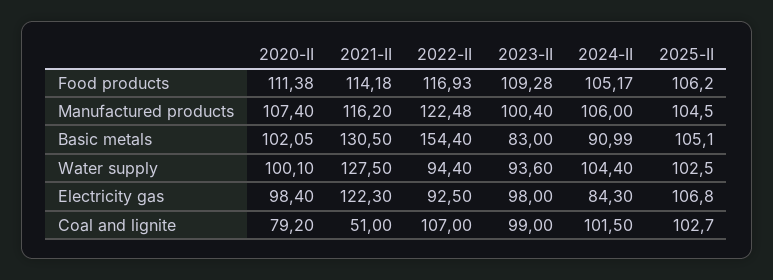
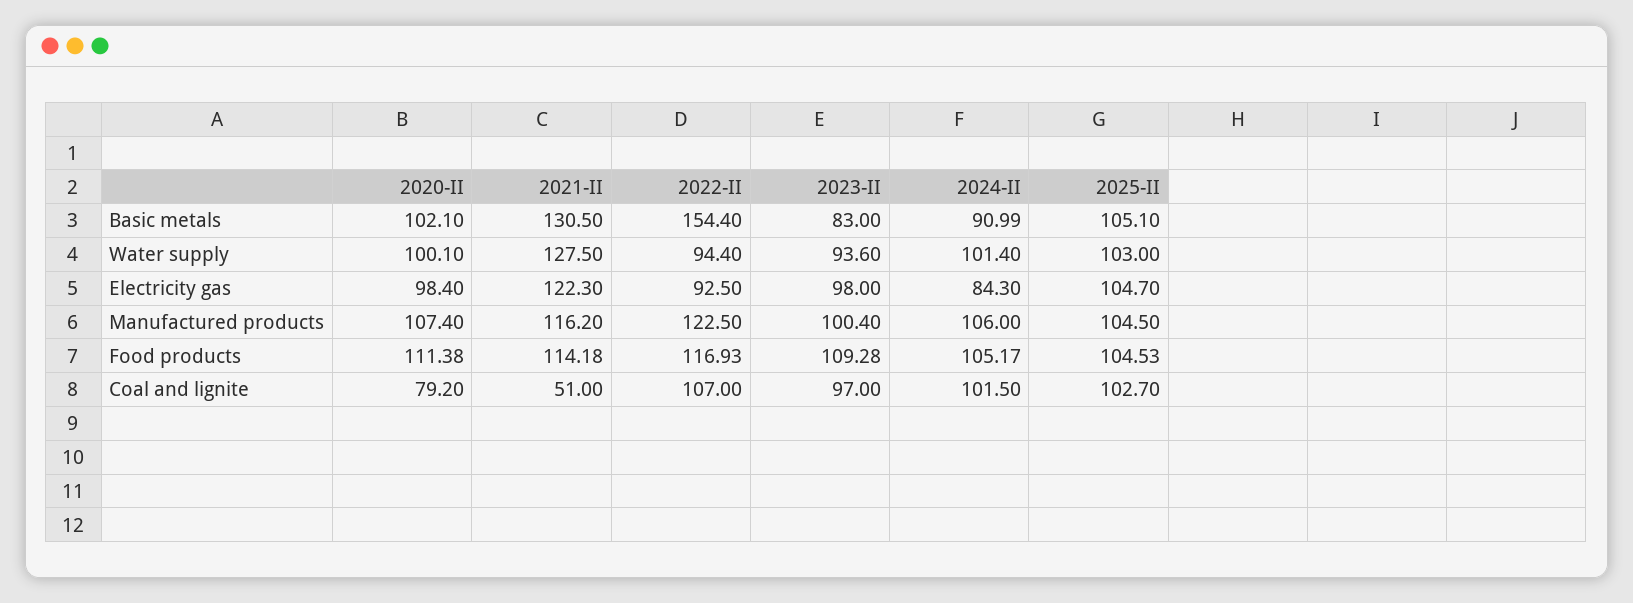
  {
    "2020-II": {
      "Food products": 111.38,
      "Manufactured products": 107.4,
-     "Basic metals": 102.05,
+     "Basic metals": 102.1,
      "Water supply": 100.1,
      "Electricity gas": 98.4,
      "Coal and lignite": 79.2
    },
    "2021-II": {
      "Food products": 114.18,
      "Manufactured products": 116.2,
      "Basic metals": 130.5,
      "Water supply": 127.5,
      "Electricity gas": 122.3,
      "Coal and lignite": 51
    },
    "2022-II": {
      "Food products": 116.93,
-     "Manufactured products": 122.48,
+     "Manufactured products": 122.5,
      "Basic metals": 154.4,
      "Water supply": 94.4,
      "Electricity gas": 92.5,
      "Coal and lignite": 107
    },
    "2023-II": {
      "Food products": 109.28,
      "Manufactured products": 100.4,
      "Basic metals": 83,
      "Water supply": 93.6,
      "Electricity gas": 98,
-     "Coal and lignite": 99
+     "Coal and lignite": 97
    },
    "2024-II": {
      "Food products": 105.17,
      "Manufactured products": 106,
      "Basic metals": 90.99,
-     "Water supply": 104.4,
+     "Water supply": 101.4,
      "Electricity gas": 84.3,
      "Coal and lignite": 101.5
    },
    "2025-II": {
-     "Food products": 106.2,
+     "Food products": 104.53,
      "Manufactured products": 104.5,
      "Basic metals": 105.1,
-     "Water supply": 102.5,
+     "Water supply": 103,
-     "Electricity gas": 106.8,
+     "Electricity gas": 104.7,
      "Coal and lignite": 102.7
    }
  }

